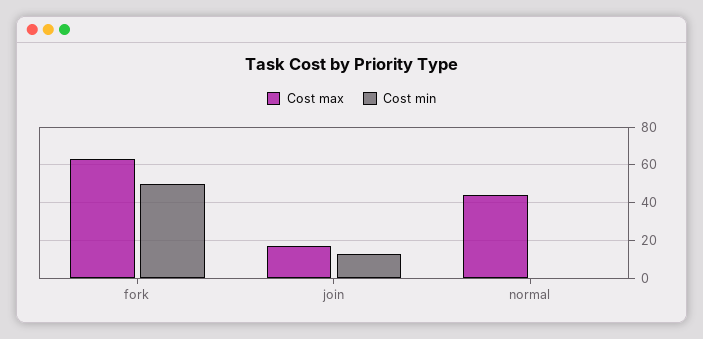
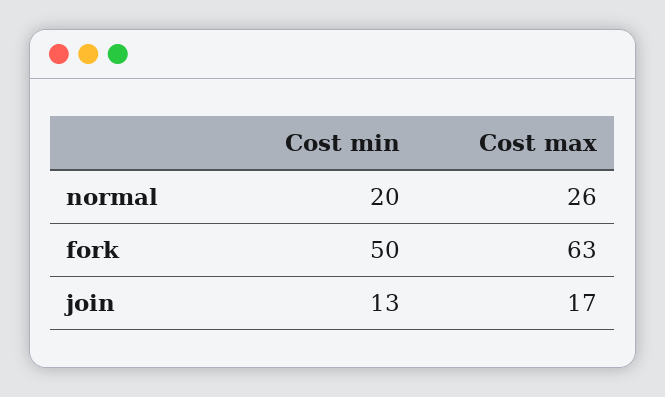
  {
    "Cost max": {
      "fork": 63,
      "join": 17,
-     "normal": 45
+     "normal": 26
    },
    "Cost min": {
      "fork": 50,
      "join": 13,
-     "normal": 0
+     "normal": 20
    }
  }

